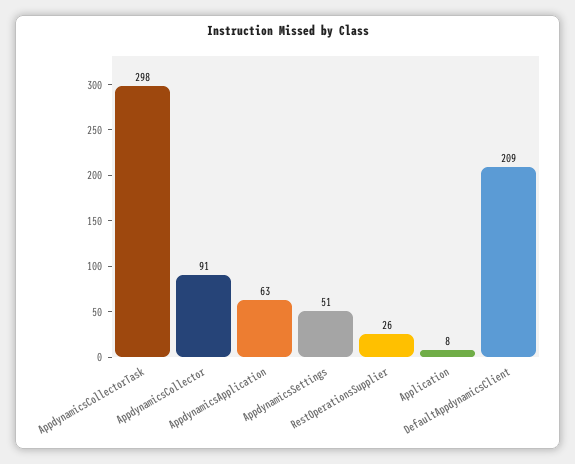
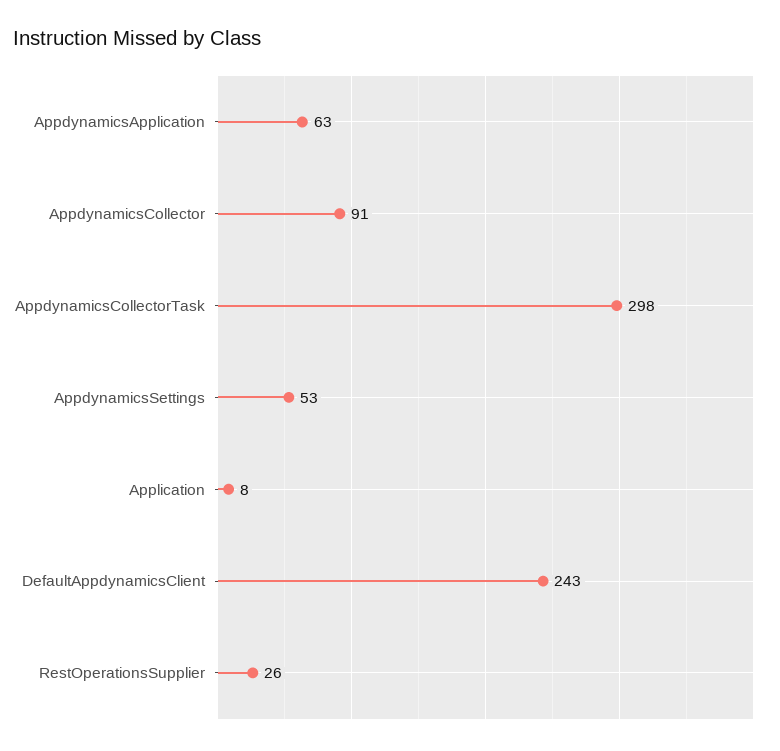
  {
    "AppdynamicsCollectorTask": 298,
    "AppdynamicsCollector": 91,
    "AppdynamicsApplication": 63,
-   "AppdynamicsSettings": 51,
+   "AppdynamicsSettings": 53,
    "RestOperationsSupplier": 26,
    "Application": 8,
-   "DefaultAppdynamicsClient": 209
+   "DefaultAppdynamicsClient": 243
  }

